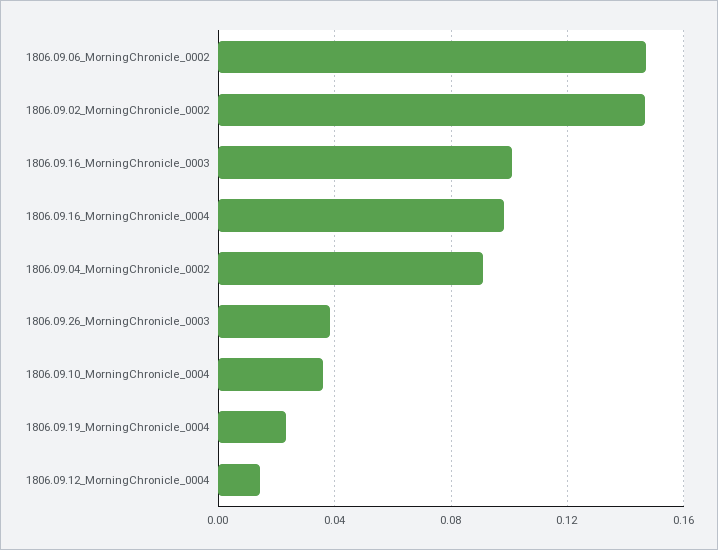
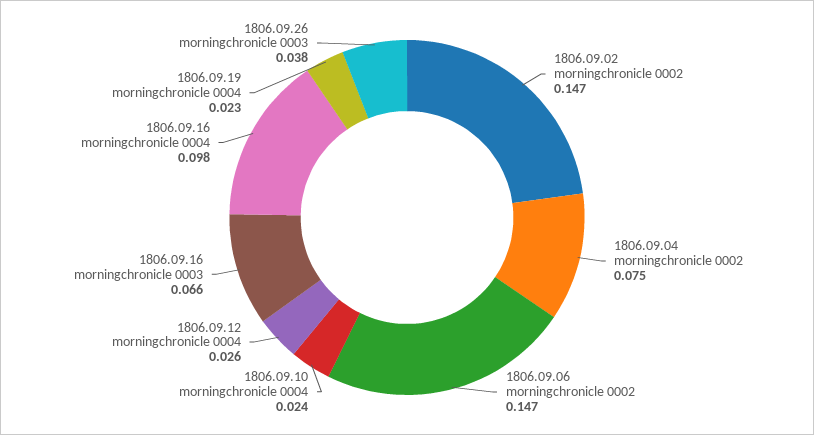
  {
    "1806.09.06_MorningChronicle_0002": 0.147,
    "1806.09.02_MorningChronicle_0002": 0.147,
-   "1806.09.16_MorningChronicle_0003": 0.1,
+   "1806.09.16_MorningChronicle_0003": 0.066,
    "1806.09.16_MorningChronicle_0004": 0.098,
-   "1806.09.04_MorningChronicle_0002": 0.09,
+   "1806.09.04_MorningChronicle_0002": 0.075,
    "1806.09.26_MorningChronicle_0003": 0.038,
-   "1806.09.10_MorningChronicle_0004": 0.035,
+   "1806.09.10_MorningChronicle_0004": 0.024,
    "1806.09.19_MorningChronicle_0004": 0.023,
-   "1806.09.12_MorningChronicle_0004": 0.015
+   "1806.09.12_MorningChronicle_0004": 0.026
  }

